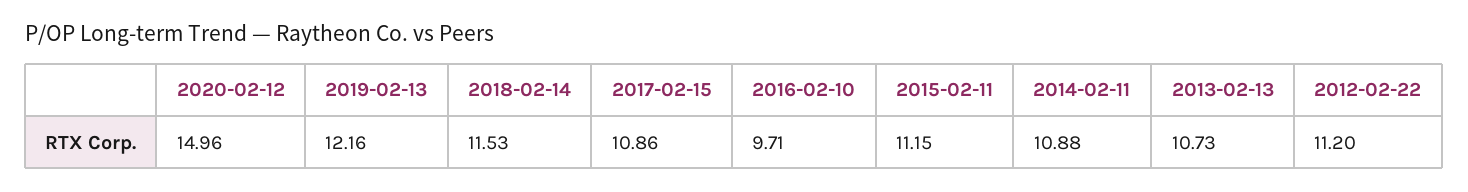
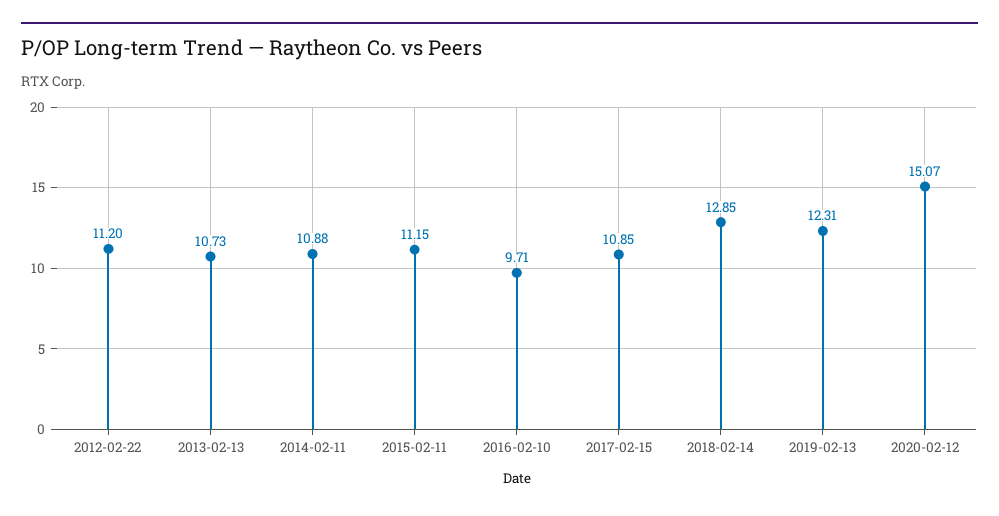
  {
-   "2020-02-12": 14.96,
+   "2020-02-12": 15.07,
-   "2019-02-13": 12.16,
+   "2019-02-13": 12.31,
-   "2018-02-14": 11.53,
+   "2018-02-14": 12.85,
-   "2017-02-15": 10.86,
+   "2017-02-15": 10.85,
    "2016-02-10": 9.71,
    "2015-02-11": 11.15,
    "2014-02-11": 10.88,
    "2013-02-13": 10.73,
    "2012-02-22": 11.2
  }

